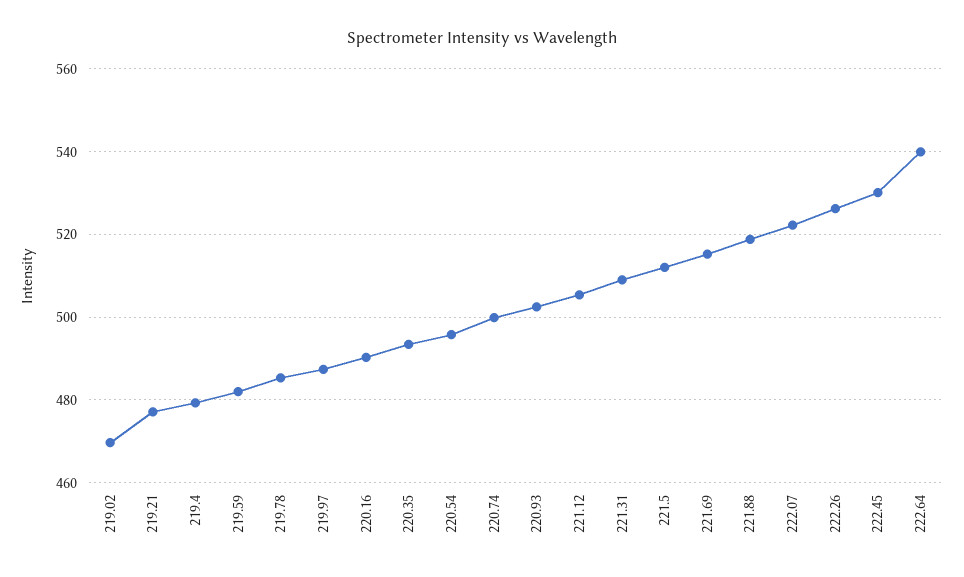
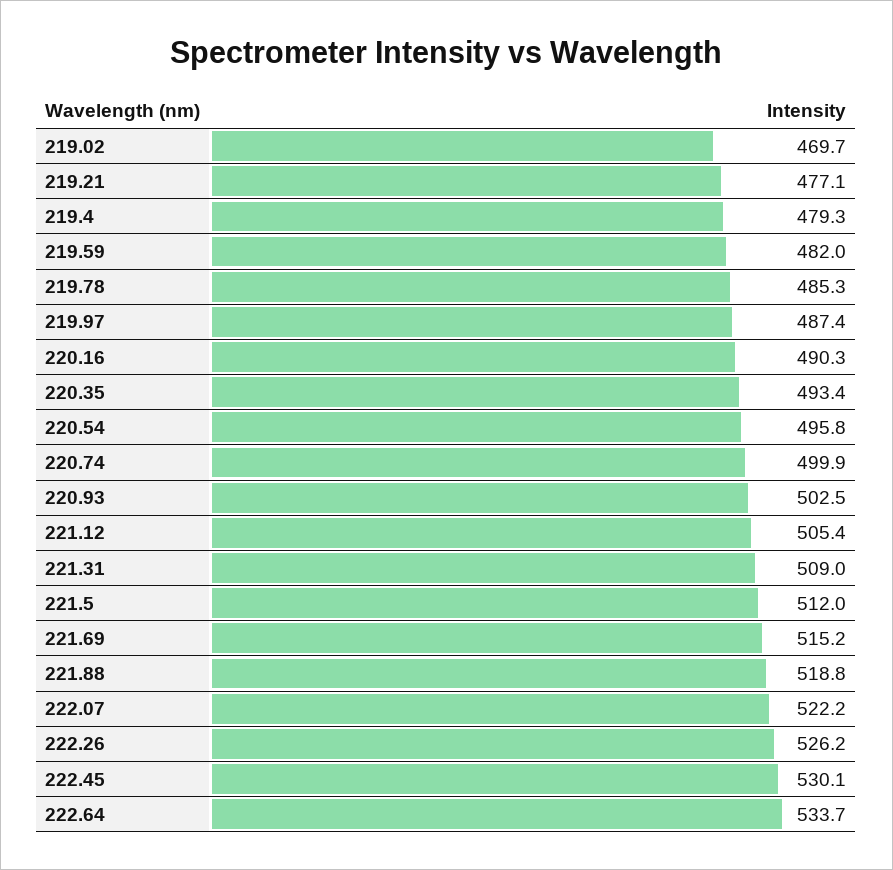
  {
    "219.02": 469.7,
    "219.21": 477.1,
    "219.4": 479.3,
    "219.59": 482,
    "219.78": 485.3,
    "219.97": 487.4,
    "220.16": 490.3,
    "220.35": 493.4,
    "220.54": 495.8,
    "220.74": 499.9,
    "220.93": 502.5,
    "221.12": 505.4,
    "221.31": 509,
    "221.5": 512,
    "221.69": 515.2,
    "221.88": 518.8,
    "222.07": 522.2,
    "222.26": 526.2,
    "222.45": 530.1,
-   "222.64": 540
+   "222.64": 533.7
  }

